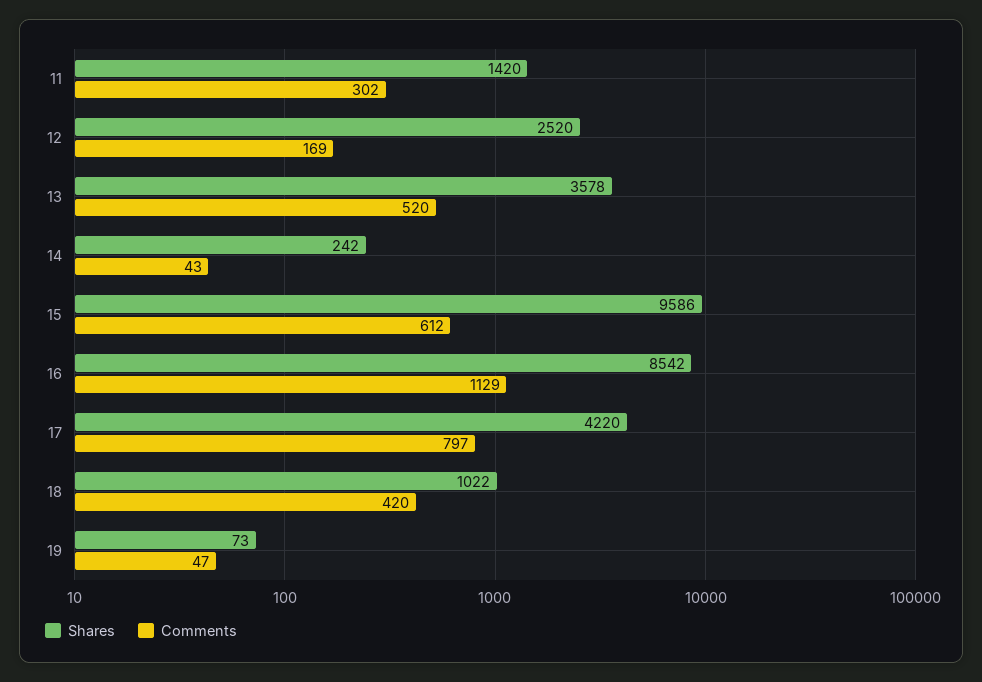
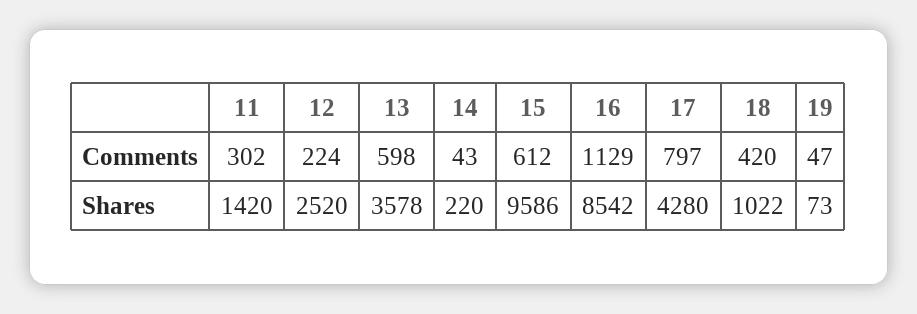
  {
    "Shares": {
      "11": 1420,
      "12": 2520,
      "13": 3578,
-     "14": 242,
+     "14": 220,
      "15": 9586,
      "16": 8542,
-     "17": 4220,
+     "17": 4280,
      "18": 1022,
      "19": 73
    },
    "Comments": {
      "11": 302,
-     "12": 169,
+     "12": 224,
-     "13": 520,
+     "13": 598,
      "14": 43,
      "15": 612,
      "16": 1129,
      "17": 797,
      "18": 420,
      "19": 47
    }
  }

